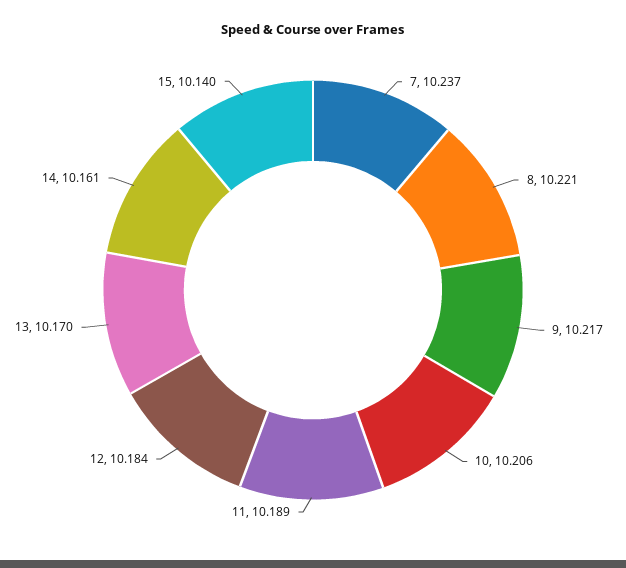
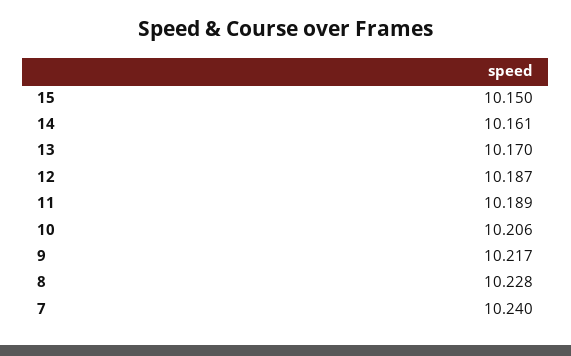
  {
-   "7": 10.237,
+   "7": 10.24,
-   "8": 10.221,
+   "8": 10.228,
    "9": 10.217,
    "10": 10.206,
    "11": 10.189,
-   "12": 10.184,
+   "12": 10.187,
    "13": 10.17,
    "14": 10.161,
-   "15": 10.14
+   "15": 10.15
  }

